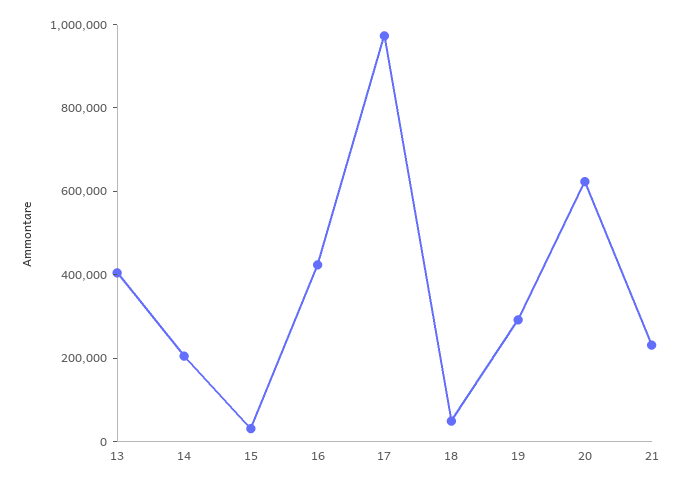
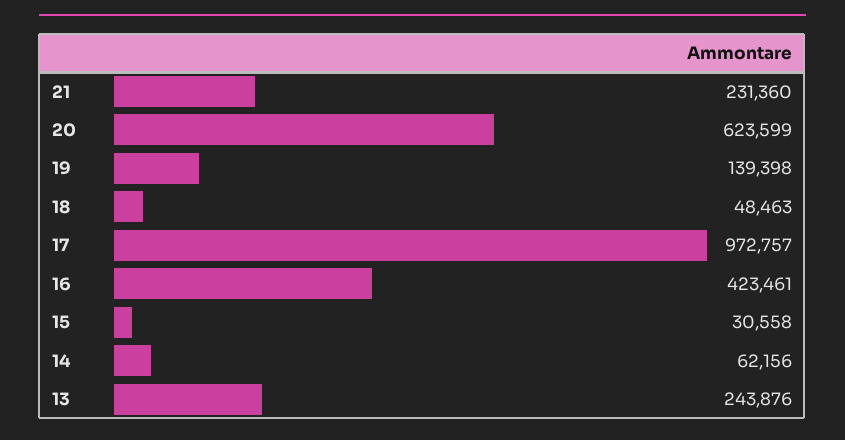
  {
-   "13": 400000,
+   "13": 243876,
-   "14": 200000,
+   "14": 62156,
    "15": 30558,
    "16": 423461,
    "17": 972757,
    "18": 48463,
-   "19": 300000,
+   "19": 139398,
    "20": 623599,
    "21": 231360
  }

